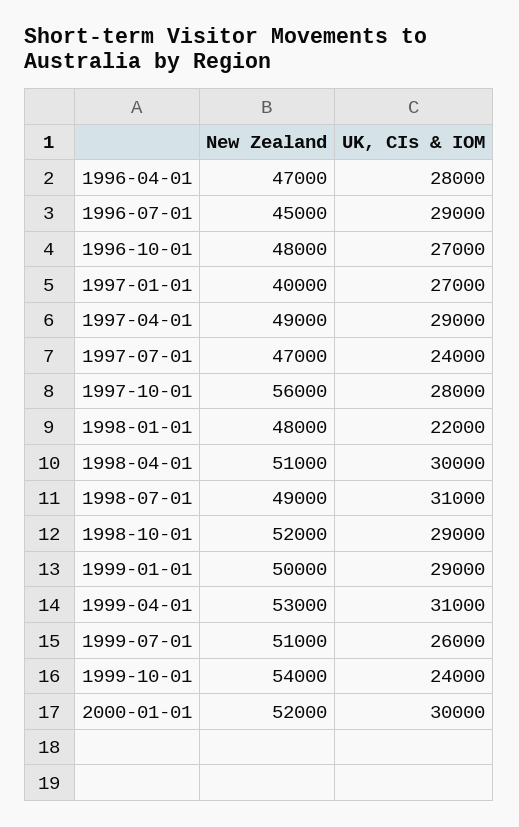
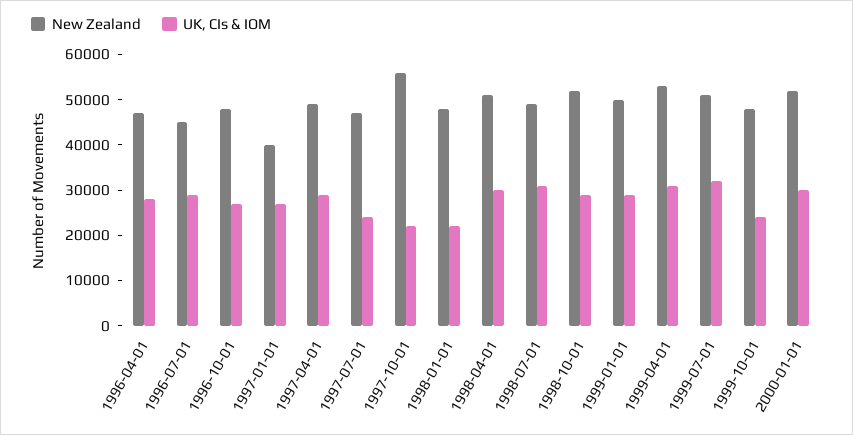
  {
    "New Zealand": {
      "1996-04-01": 47000,
      "1996-07-01": 45000,
      "1996-10-01": 48000,
      "1997-01-01": 40000,
      "1997-04-01": 49000,
      "1997-07-01": 47000,
      "1997-10-01": 56000,
      "1998-01-01": 48000,
      "1998-04-01": 51000,
      "1998-07-01": 49000,
      "1998-10-01": 52000,
      "1999-01-01": 50000,
      "1999-04-01": 53000,
      "1999-07-01": 51000,
-     "1999-10-01": 54000,
+     "1999-10-01": 48000,
      "2000-01-01": 52000
    },
    "UK, CIs & IOM": {
      "1996-04-01": 28000,
      "1996-07-01": 29000,
      "1996-10-01": 27000,
      "1997-01-01": 27000,
      "1997-04-01": 29000,
      "1997-07-01": 24000,
-     "1997-10-01": 28000,
+     "1997-10-01": 22000,
      "1998-01-01": 22000,
      "1998-04-01": 30000,
      "1998-07-01": 31000,
      "1998-10-01": 29000,
      "1999-01-01": 29000,
      "1999-04-01": 31000,
-     "1999-07-01": 26000,
+     "1999-07-01": 32000,
      "1999-10-01": 24000,
      "2000-01-01": 30000
    }
  }

